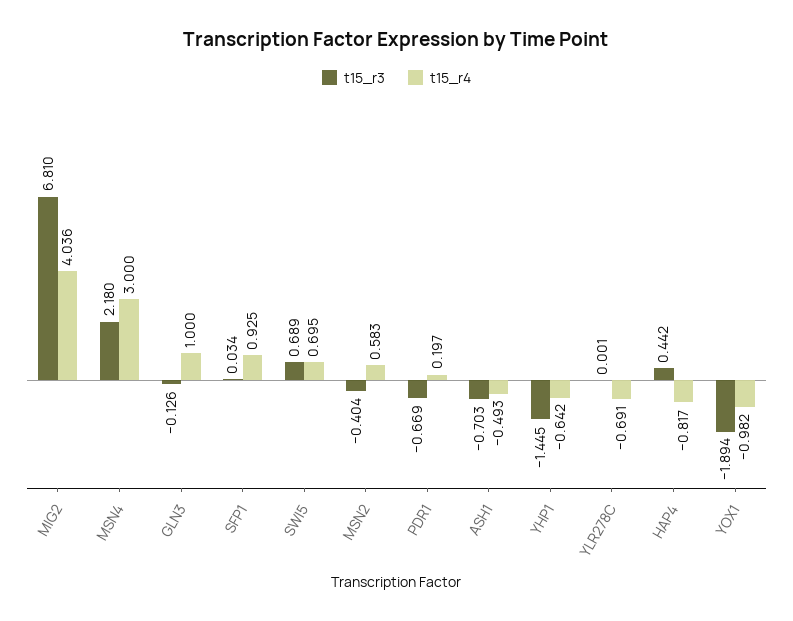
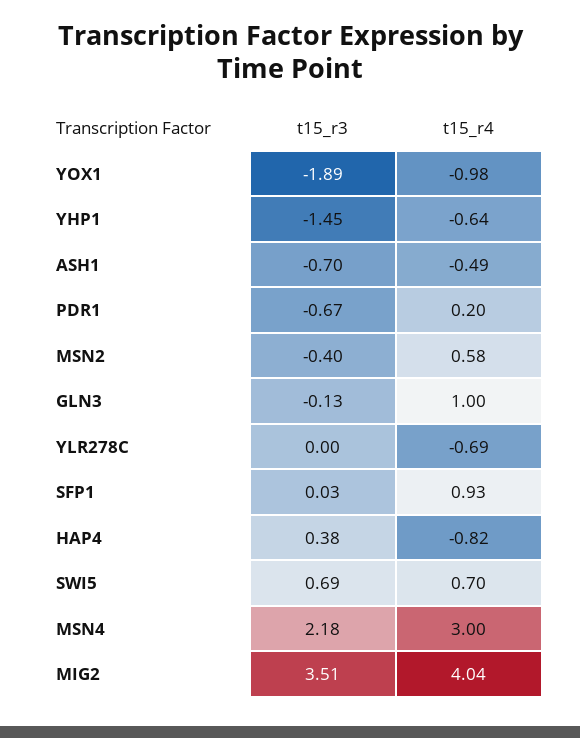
  {
    "t15_r3": {
-     "MIG2": 6.81,
+     "MIG2": 3.51,
      "MSN4": 2.18,
      "GLN3": -0.126,
      "SFP1": 0.034,
      "SWI5": 0.689,
      "MSN2": -0.404,
      "PDR1": -0.669,
      "ASH1": -0.703,
      "YHP1": -1.445,
      "YLR278C": 0.001,
-     "HAP4": 0.442,
+     "HAP4": 0.38,
      "YOX1": -1.894
    },
    "t15_r4": {
      "MIG2": 4.036,
      "MSN4": 3,
      "GLN3": 1,
      "SFP1": 0.925,
      "SWI5": 0.695,
      "MSN2": 0.583,
      "PDR1": 0.197,
      "ASH1": -0.493,
      "YHP1": -0.642,
      "YLR278C": -0.691,
      "HAP4": -0.817,
      "YOX1": -0.982
    }
  }

